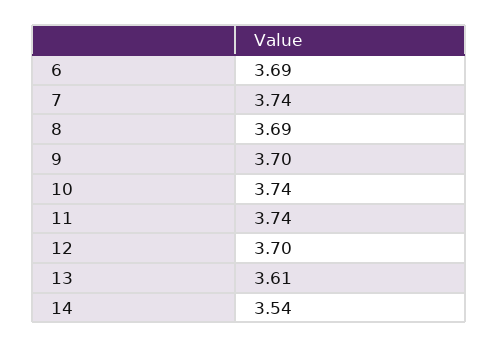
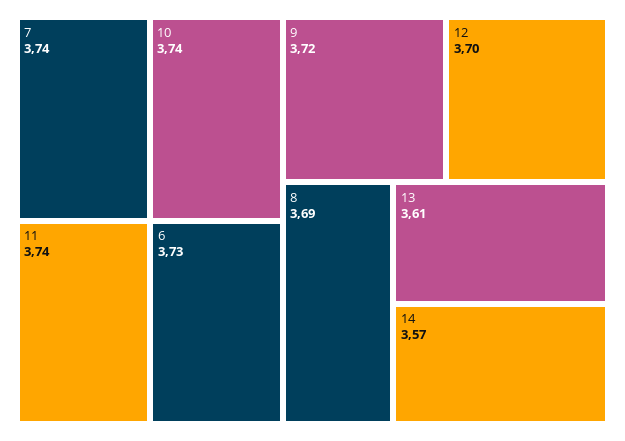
  {
-   "6": 3.69,
+   "6": 3.73,
    "7": 3.74,
    "8": 3.69,
-   "9": 3.7,
+   "9": 3.72,
    "10": 3.74,
    "11": 3.74,
    "12": 3.7,
    "13": 3.61,
-   "14": 3.54
+   "14": 3.57
  }

